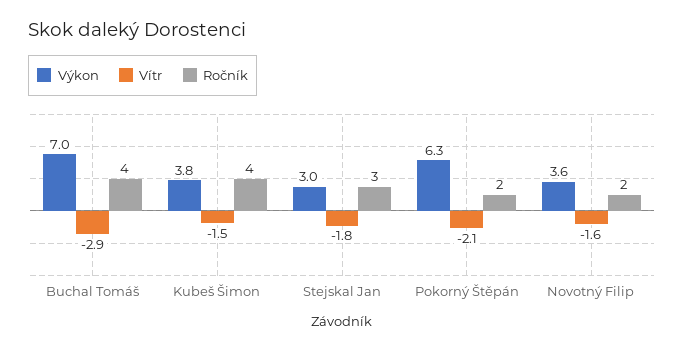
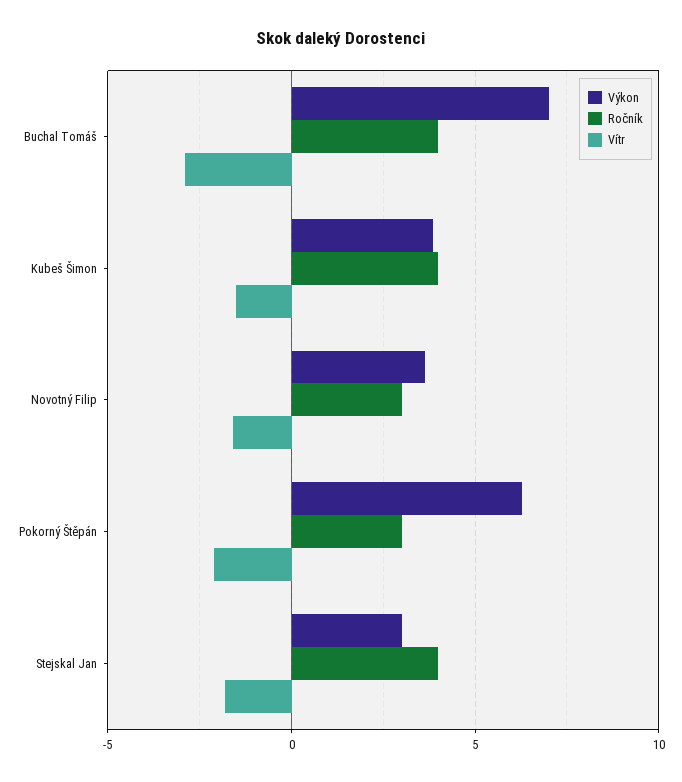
  {
    "Výkon": {
      "Buchal Tomáš": 7,
      "Kubeš Šimon": 3.8,
      "Stejskal Jan": 3,
      "Pokorný Štěpán": 6.3,
      "Novotný Filip": 3.6
    },
    "Vítr": {
      "Buchal Tomáš": -2.9,
      "Kubeš Šimon": -1.5,
      "Stejskal Jan": -1.8,
      "Pokorný Štěpán": -2.1,
      "Novotný Filip": -1.6
    },
    "Ročník": {
      "Buchal Tomáš": 4,
      "Kubeš Šimon": 4,
-     "Stejskal Jan": 3,
+     "Stejskal Jan": 4,
-     "Pokorný Štěpán": 2,
+     "Pokorný Štěpán": 3,
-     "Novotný Filip": 2
+     "Novotný Filip": 3
    }
  }

